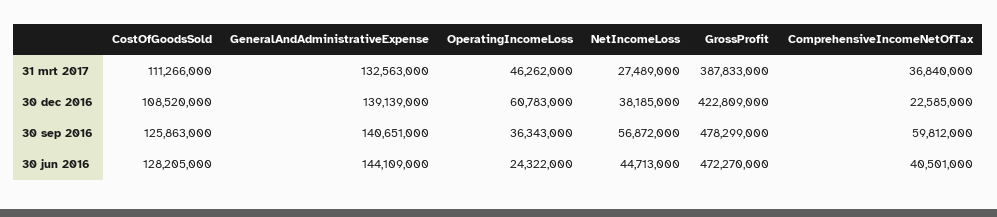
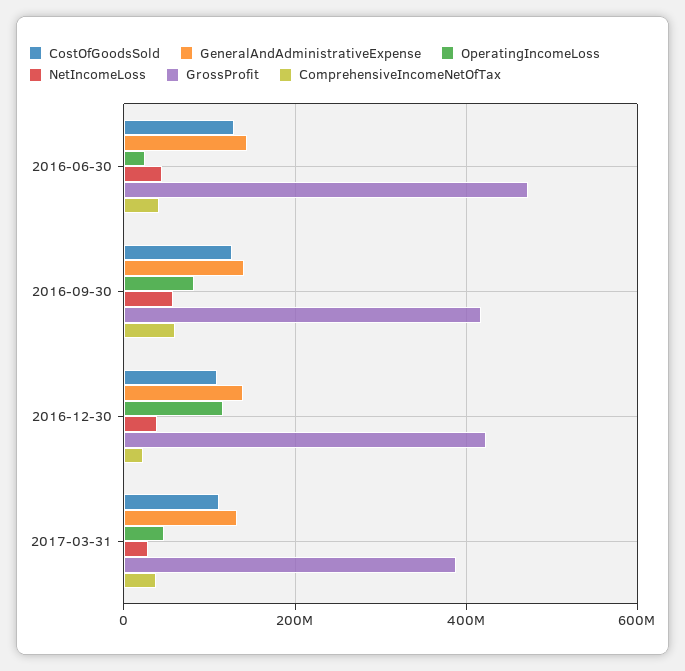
  {
    "CostOfGoodsSold": {
      "31 mrt 2017": 111266000,
      "30 dec 2016": 108520000,
      "30 sep 2016": 125863000,
      "30 jun 2016": 128205000
    },
    "GeneralAndAdministrativeExpense": {
      "31 mrt 2017": 132563000,
      "30 dec 2016": 139139000,
      "30 sep 2016": 140651000,
      "30 jun 2016": 144109000
    },
    "OperatingIncomeLoss": {
      "31 mrt 2017": 46262000,
-     "30 dec 2016": 60783000,
+     "30 dec 2016": 120000000,
-     "30 sep 2016": 36343000,
+     "30 sep 2016": 80000000,
      "30 jun 2016": 24322000
    },
    "NetIncomeLoss": {
      "31 mrt 2017": 27489000,
      "30 dec 2016": 38185000,
      "30 sep 2016": 56872000,
      "30 jun 2016": 44713000
    },
    "GrossProfit": {
      "31 mrt 2017": 387833000,
      "30 dec 2016": 422809000,
-     "30 sep 2016": 478299000,
+     "30 sep 2016": 420000000,
      "30 jun 2016": 472270000
    },
    "ComprehensiveIncomeNetOfTax": {
      "31 mrt 2017": 36840000,
      "30 dec 2016": 22585000,
      "30 sep 2016": 59812000,
      "30 jun 2016": 40501000
    }
  }

